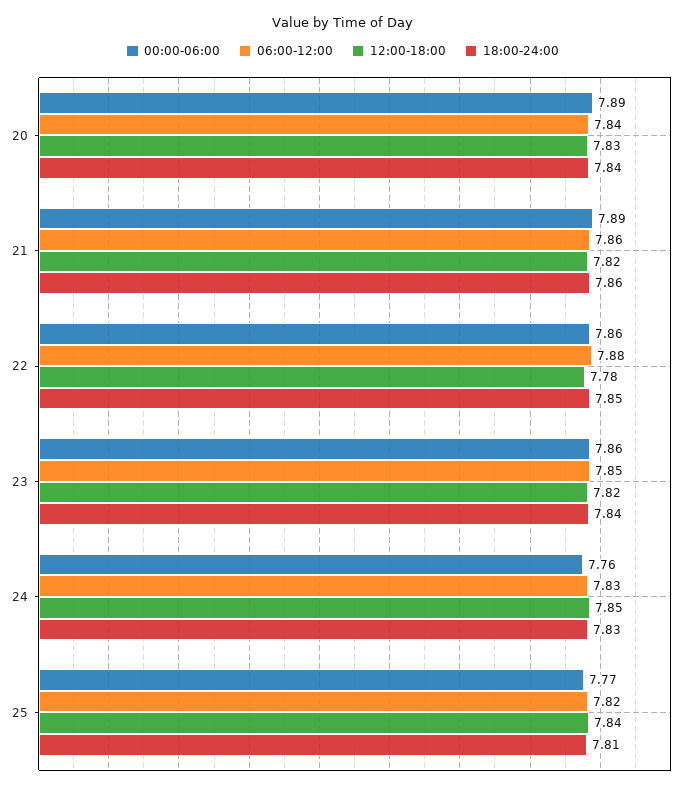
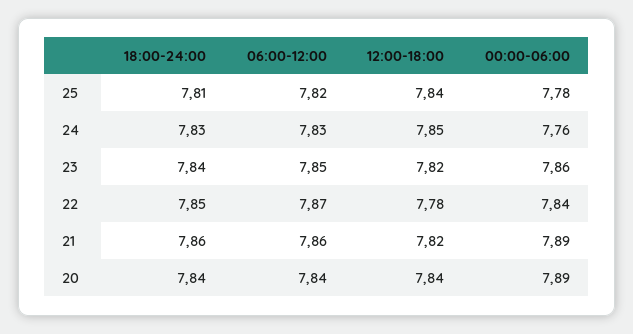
  {
    "00:00-06:00": {
      "20": 7.89,
      "21": 7.89,
-     "22": 7.86,
+     "22": 7.84,
      "23": 7.86,
      "24": 7.76,
-     "25": 7.77
+     "25": 7.78
    },
    "06:00-12:00": {
      "20": 7.84,
      "21": 7.86,
-     "22": 7.88,
+     "22": 7.87,
      "23": 7.85,
      "24": 7.83,
      "25": 7.82
    },
    "12:00-18:00": {
-     "20": 7.83,
+     "20": 7.84,
      "21": 7.82,
      "22": 7.78,
      "23": 7.82,
      "24": 7.85,
      "25": 7.84
    },
    "18:00-24:00": {
      "20": 7.84,
      "21": 7.86,
      "22": 7.85,
      "23": 7.84,
      "24": 7.83,
      "25": 7.81
    }
  }

